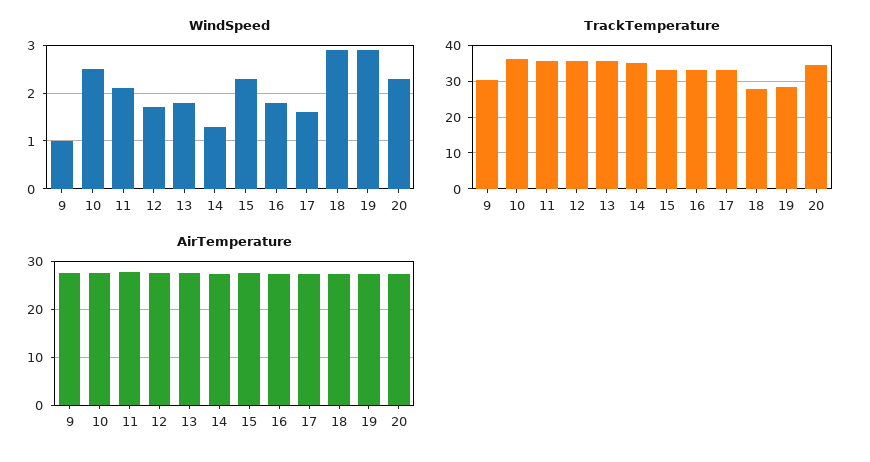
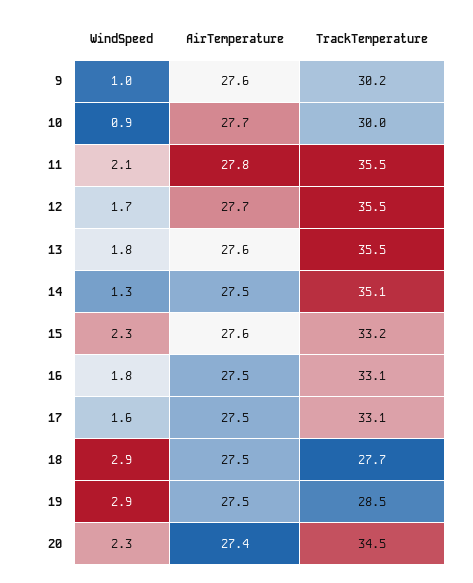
  {
    "WindSpeed": {
      "9": 1,
-     "10": 2.5,
+     "10": 0.9,
      "11": 2.1,
      "12": 1.7,
      "13": 1.8,
      "14": 1.3,
      "15": 2.3,
      "16": 1.8,
      "17": 1.6,
      "18": 2.9,
      "19": 2.9,
      "20": 2.3
    },
    "TrackTemperature": {
      "9": 30.2,
-     "10": 36,
+     "10": 30,
      "11": 35.5,
      "12": 35.5,
      "13": 35.5,
      "14": 35.1,
      "15": 33.2,
      "16": 33.1,
      "17": 33.1,
      "18": 27.7,
      "19": 28.5,
      "20": 34.5
    },
    "AirTemperature": {
      "9": 27.6,
      "10": 27.7,
      "11": 27.8,
      "12": 27.7,
      "13": 27.6,
      "14": 27.5,
      "15": 27.6,
      "16": 27.5,
      "17": 27.5,
      "18": 27.5,
      "19": 27.5,
      "20": 27.4
    }
  }

